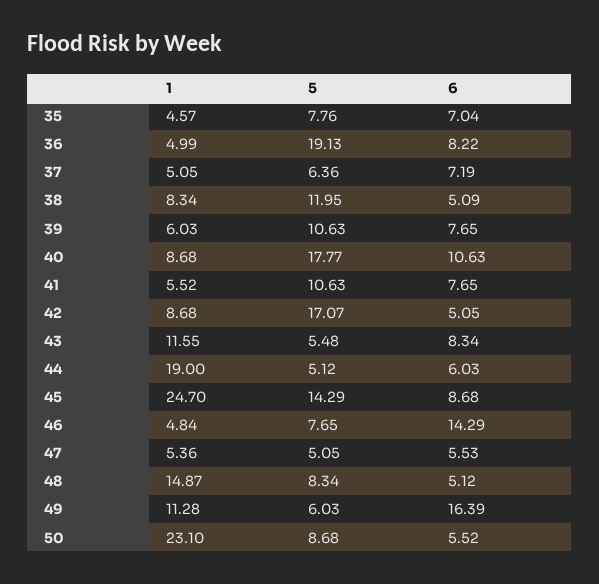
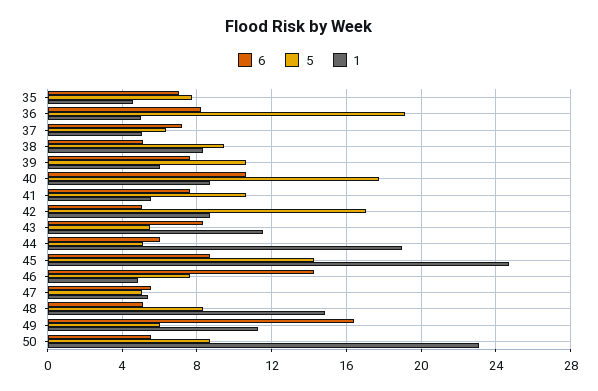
  {
    "1": {
      "35": 4.57,
      "36": 4.99,
      "37": 5.05,
      "38": 8.34,
      "39": 6.03,
      "40": 8.68,
      "41": 5.52,
      "42": 8.68,
      "43": 11.55,
      "44": 19,
      "45": 24.7,
      "46": 4.84,
      "47": 5.36,
      "48": 14.87,
      "49": 11.28,
      "50": 23.1
    },
    "5": {
      "35": 7.76,
      "36": 19.13,
      "37": 6.36,
-     "38": 11.95,
+     "38": 9.5,
      "39": 10.63,
      "40": 17.77,
      "41": 10.63,
      "42": 17.07,
      "43": 5.48,
      "44": 5.12,
      "45": 14.29,
      "46": 7.65,
      "47": 5.05,
      "48": 8.34,
      "49": 6.03,
      "50": 8.68
    },
    "6": {
      "35": 7.04,
      "36": 8.22,
      "37": 7.19,
      "38": 5.09,
      "39": 7.65,
      "40": 10.63,
      "41": 7.65,
      "42": 5.05,
      "43": 8.34,
      "44": 6.03,
      "45": 8.68,
      "46": 14.29,
      "47": 5.53,
      "48": 5.12,
      "49": 16.39,
      "50": 5.52
    }
  }

